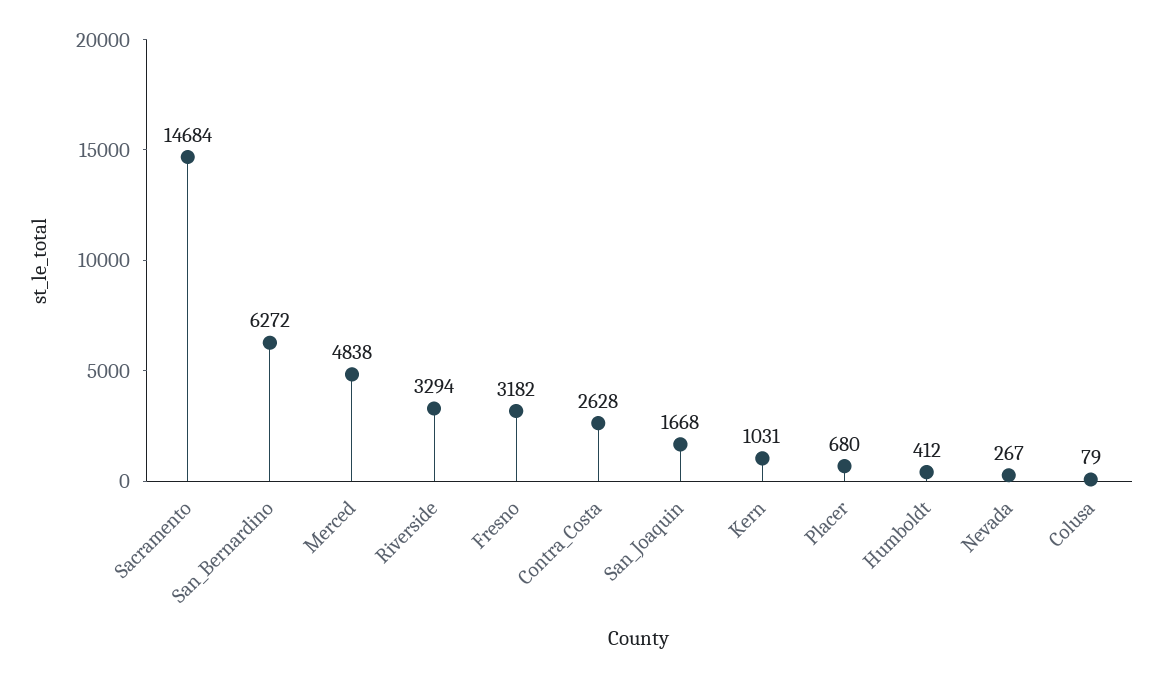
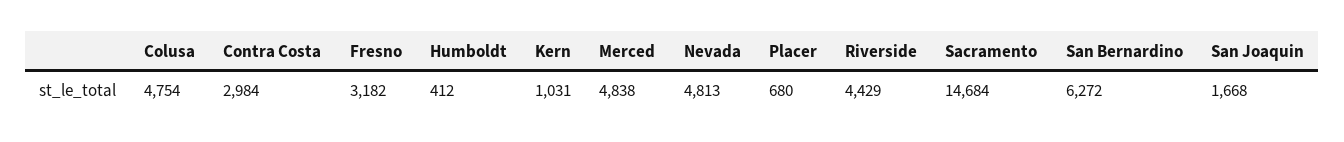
  {
    "Sacramento": 14684,
    "San_Bernardino": 6272,
    "Merced": 4838,
-   "Riverside": 3294,
+   "Riverside": 4429,
    "Fresno": 3182,
-   "Contra_Costa": 2628,
+   "Contra_Costa": 2984,
    "San_Joaquin": 1668,
    "Kern": 1031,
    "Placer": 680,
    "Humboldt": 412,
-   "Nevada": 267,
+   "Nevada": 4813,
-   "Colusa": 79
+   "Colusa": 4754
  }

